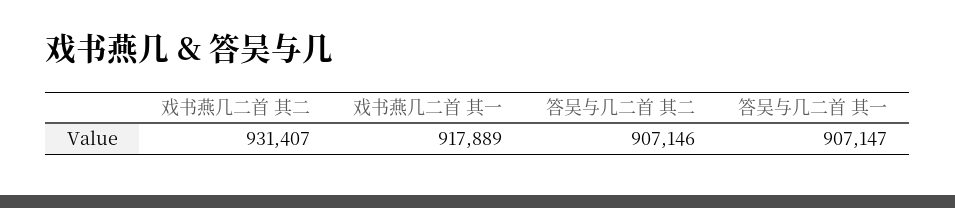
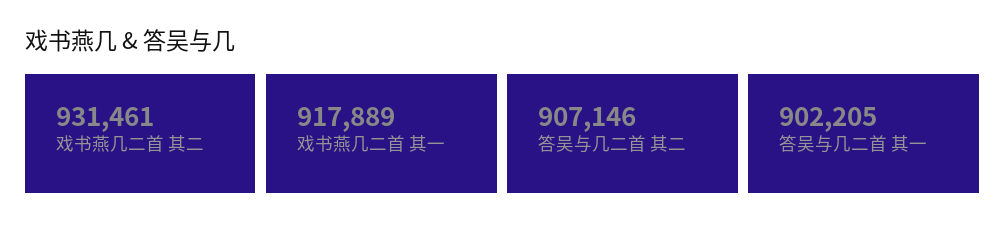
  {
-   "戏书燕几二首 其二": 931407,
+   "戏书燕几二首 其二": 931461,
    "戏书燕几二首 其一": 917889,
    "答吴与几二首 其二": 907146,
-   "答吴与几二首 其一": 907147
+   "答吴与几二首 其一": 902205
  }

